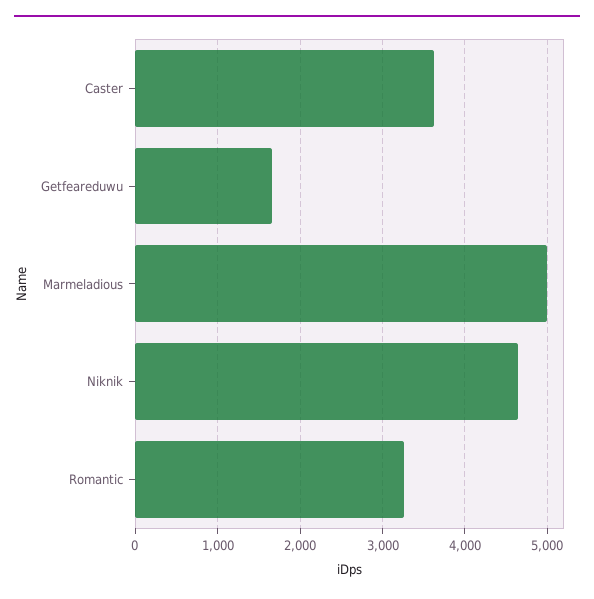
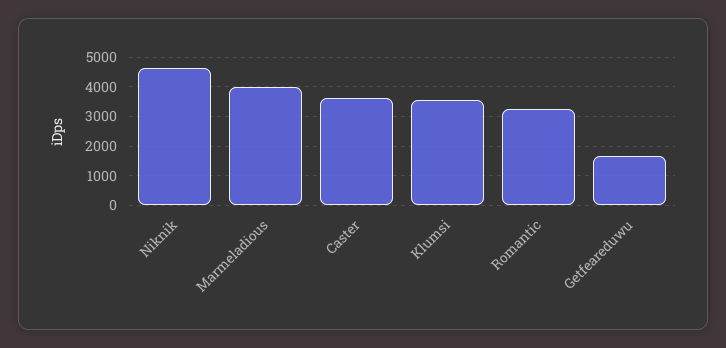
  {
    "Caster": 3600,
    "Getfeareduwu": 1700,
-   "Marmeladious": 5000,
+   "Marmeladious": 4000,
    "Niknik": 4600,
-   "Romantic": 3300
+   "Romantic": 3300,
+   "Klumsi": 3500
  }

